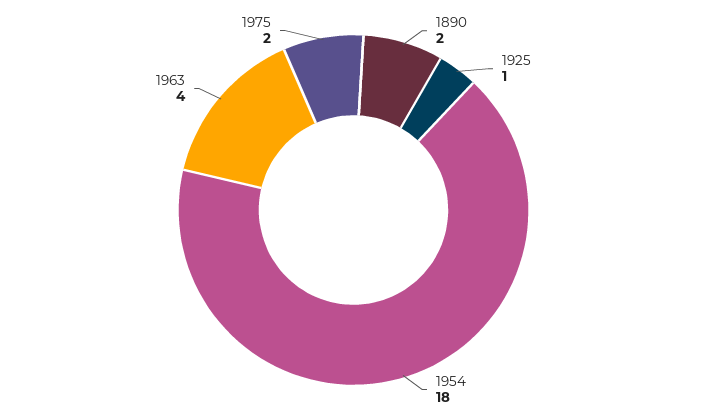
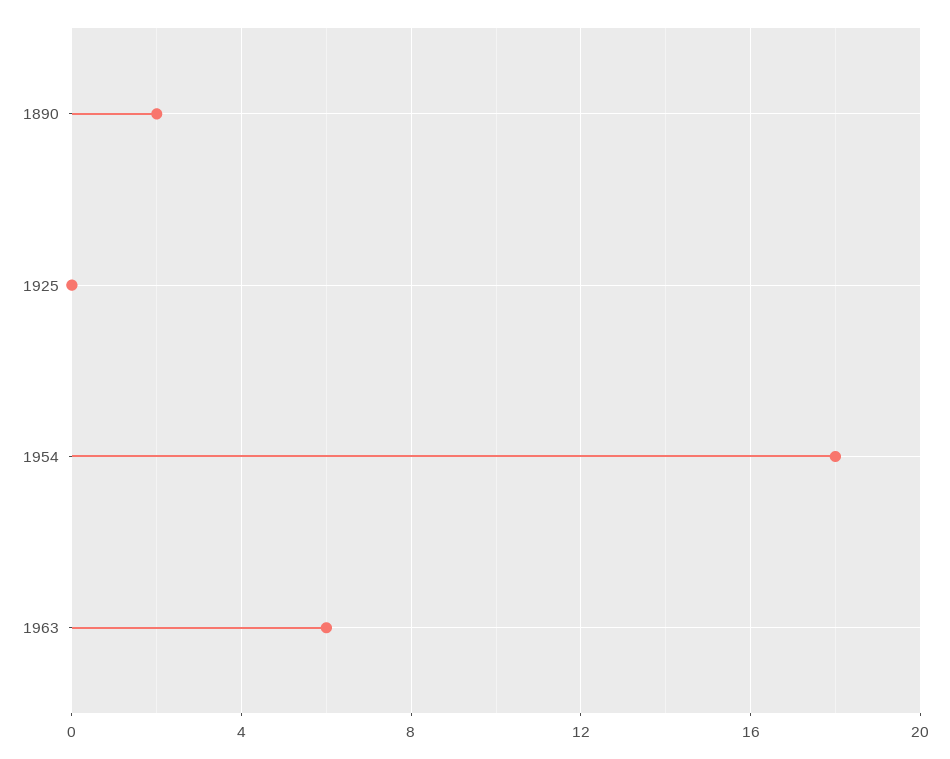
  {
    "1890": 2,
-   "1925": 1,
+   "1925": 0,
    "1954": 18,
-   "1963": 4,
+   "1963": 6
-   "1975": 2
  }

